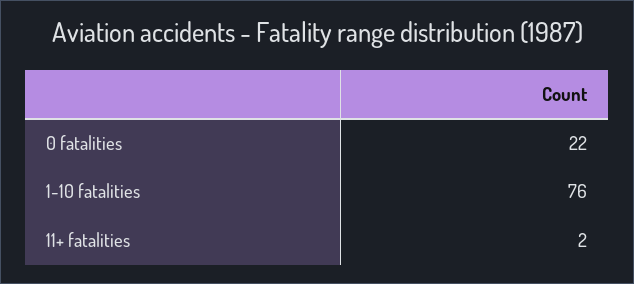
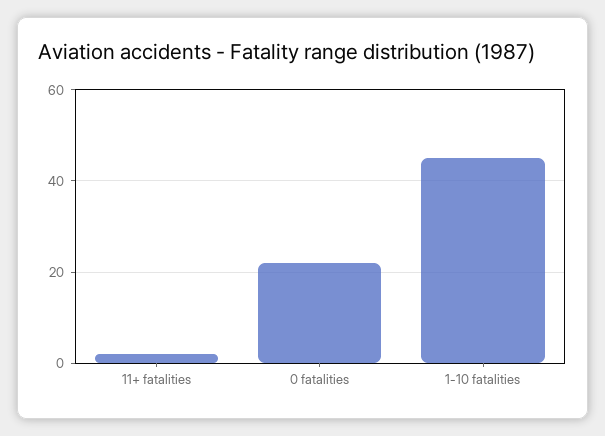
  {
    "0 fatalities": 22,
-   "1-10 fatalities": 76,
+   "1-10 fatalities": 45,
    "11+ fatalities": 2
  }

